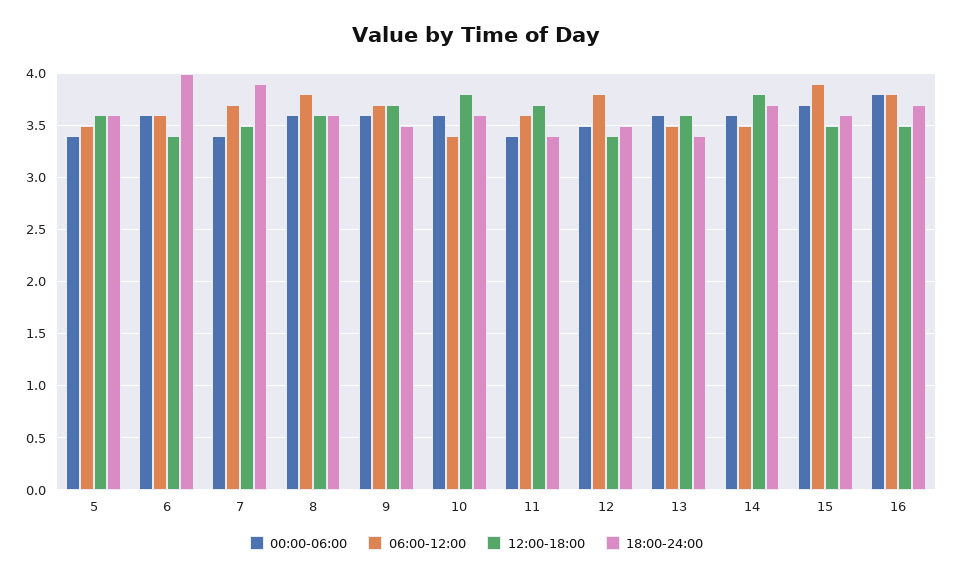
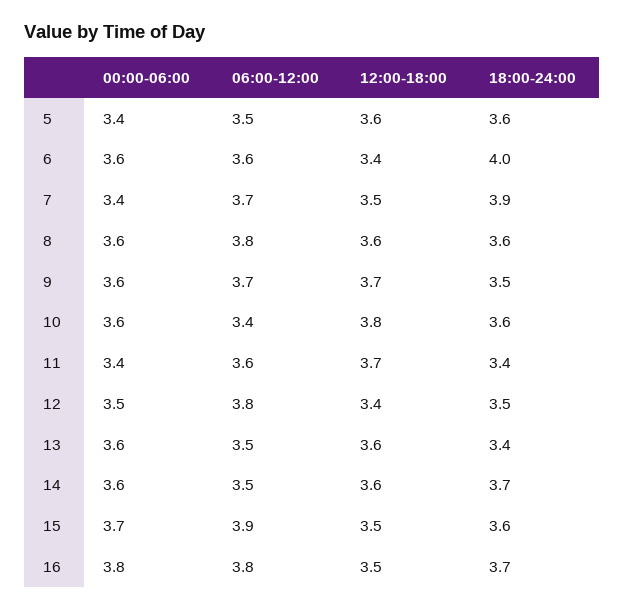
  {
    "00:00-06:00": {
      "5": 3.4,
      "6": 3.6,
      "7": 3.4,
      "8": 3.6,
      "9": 3.6,
      "10": 3.6,
      "11": 3.4,
      "12": 3.5,
      "13": 3.6,
      "14": 3.6,
      "15": 3.7,
      "16": 3.8
    },
    "06:00-12:00": {
      "5": 3.5,
      "6": 3.6,
      "7": 3.7,
      "8": 3.8,
      "9": 3.7,
      "10": 3.4,
      "11": 3.6,
      "12": 3.8,
      "13": 3.5,
      "14": 3.5,
      "15": 3.9,
      "16": 3.8
    },
    "12:00-18:00": {
      "5": 3.6,
      "6": 3.4,
      "7": 3.5,
      "8": 3.6,
      "9": 3.7,
      "10": 3.8,
      "11": 3.7,
      "12": 3.4,
      "13": 3.6,
-     "14": 3.8,
+     "14": 3.6,
      "15": 3.5,
      "16": 3.5
    },
    "18:00-24:00": {
      "5": 3.6,
      "6": 4,
      "7": 3.9,
      "8": 3.6,
      "9": 3.5,
      "10": 3.6,
      "11": 3.4,
      "12": 3.5,
      "13": 3.4,
      "14": 3.7,
      "15": 3.6,
      "16": 3.7
    }
  }

